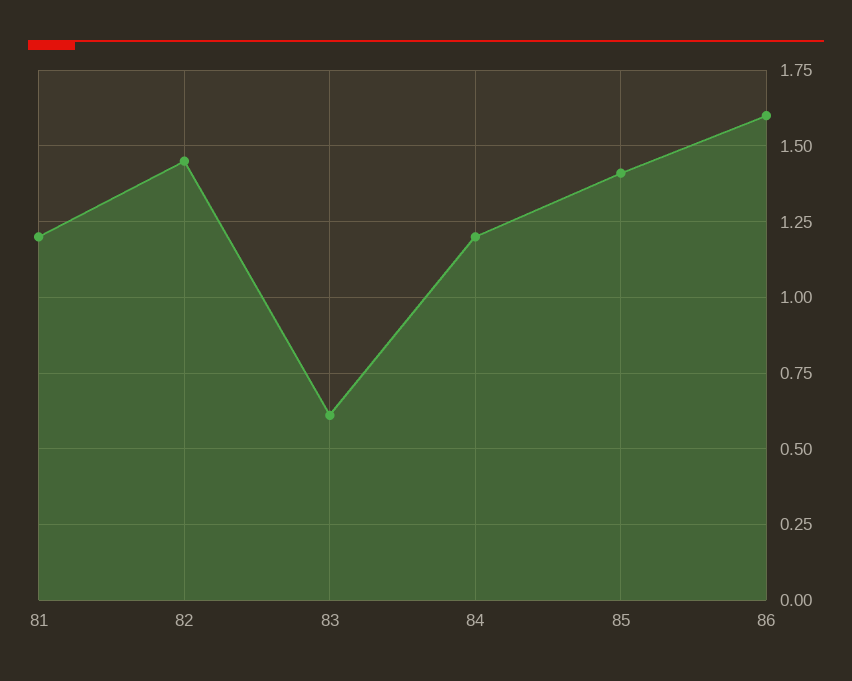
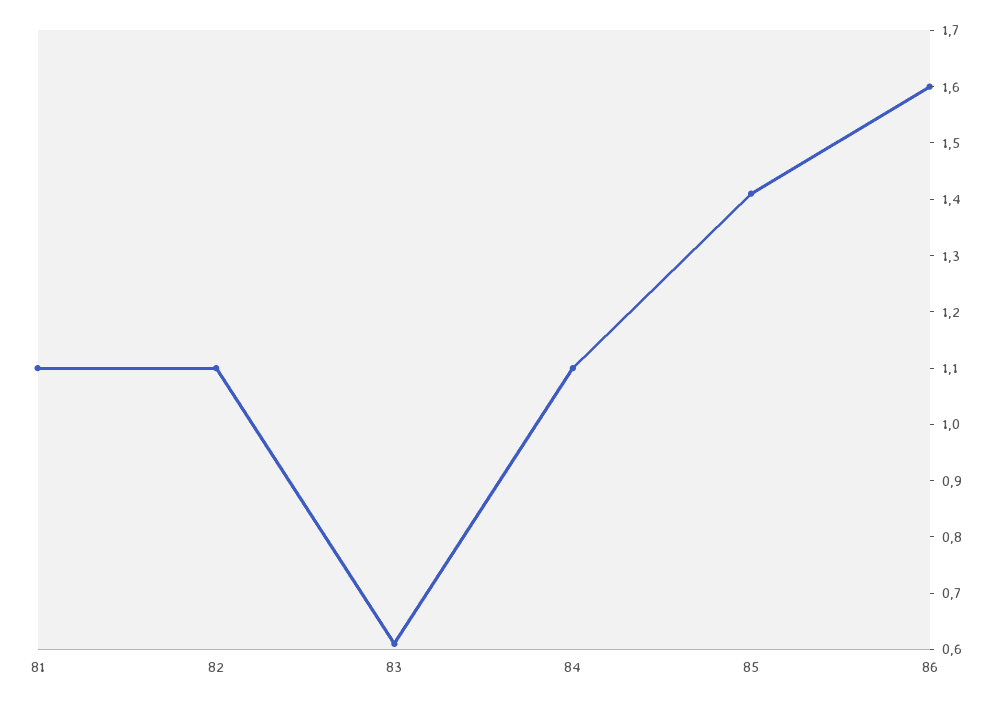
  {
-   "81": 1.2,
+   "81": 1.1,
-   "82": 1.45,
+   "82": 1.1,
    "83": 0.6,
-   "84": 1.2,
+   "84": 1.1,
    "85": 1.4,
    "86": 1.6
  }

